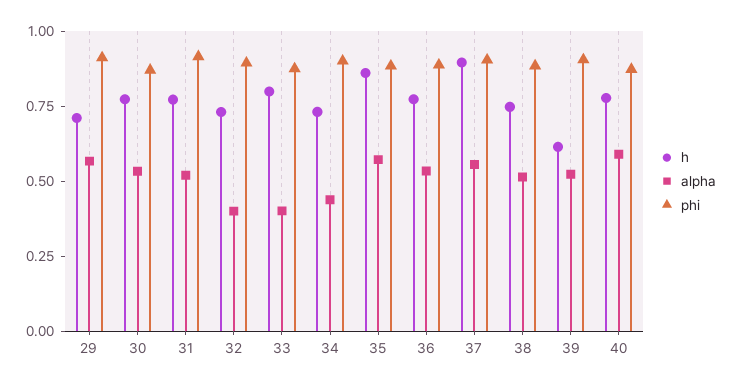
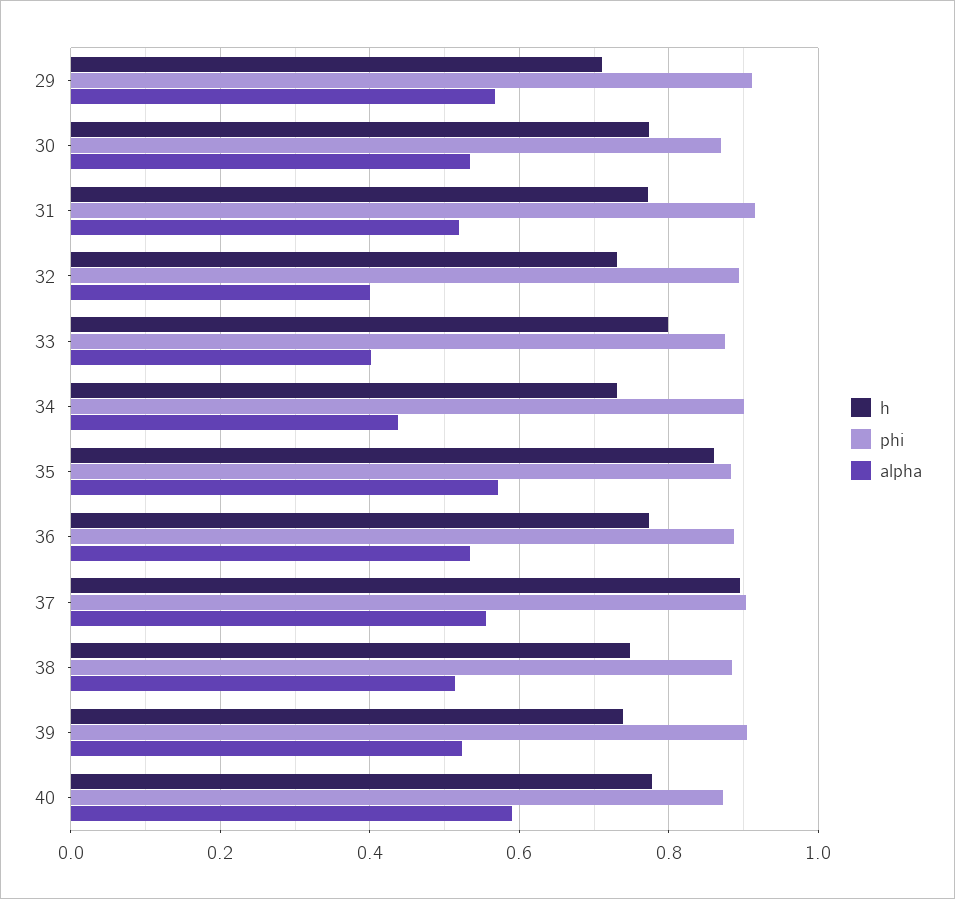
  {
    "h": {
      "29": 0.72,
      "30": 0.78,
      "31": 0.78,
      "32": 0.74,
      "33": 0.8,
      "34": 0.74,
      "35": 0.86,
      "36": 0.78,
      "37": 0.9,
      "38": 0.74,
-     "39": 0.6,
+     "39": 0.74,
      "40": 0.78
    },
    "alpha": {
      "29": 0.56,
      "30": 0.54,
      "31": 0.52,
      "32": 0.4,
      "33": 0.4,
      "34": 0.44,
      "35": 0.58,
      "36": 0.54,
      "37": 0.56,
      "38": 0.52,
      "39": 0.52,
      "40": 0.6
    },
    "phi": {
      "29": 0.92,
      "30": 0.88,
      "31": 0.92,
      "32": 0.9,
      "33": 0.88,
      "34": 0.9,
      "35": 0.88,
      "36": 0.88,
      "37": 0.9,
      "38": 0.88,
      "39": 0.9,
      "40": 0.88
    }
  }

